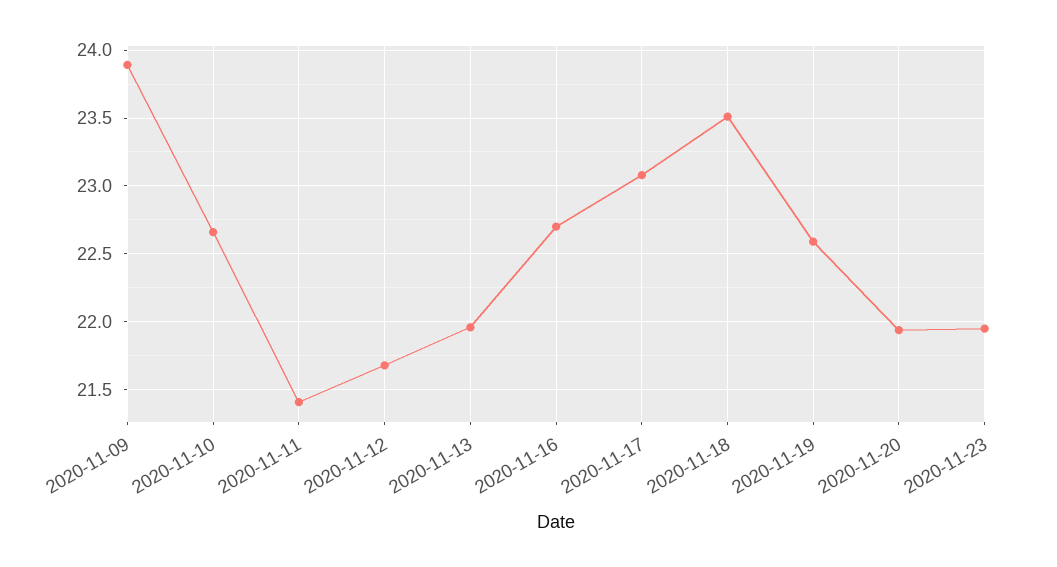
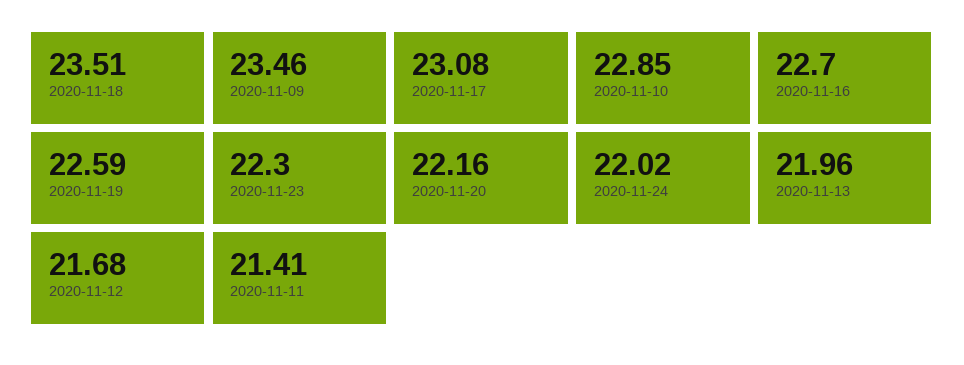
  {
-   "2020-11-09": 23.9,
+   "2020-11-09": 23.46,
-   "2020-11-10": 22.65,
+   "2020-11-10": 22.85,
    "2020-11-11": 21.41,
    "2020-11-12": 21.68,
    "2020-11-13": 21.96,
    "2020-11-16": 22.7,
    "2020-11-17": 23.08,
    "2020-11-18": 23.51,
    "2020-11-19": 22.59,
-   "2020-11-20": 21.95,
+   "2020-11-20": 22.16,
-   "2020-11-23": 21.95
+   "2020-11-23": 22.3,
+   "2020-11-24": 22.02
  }

